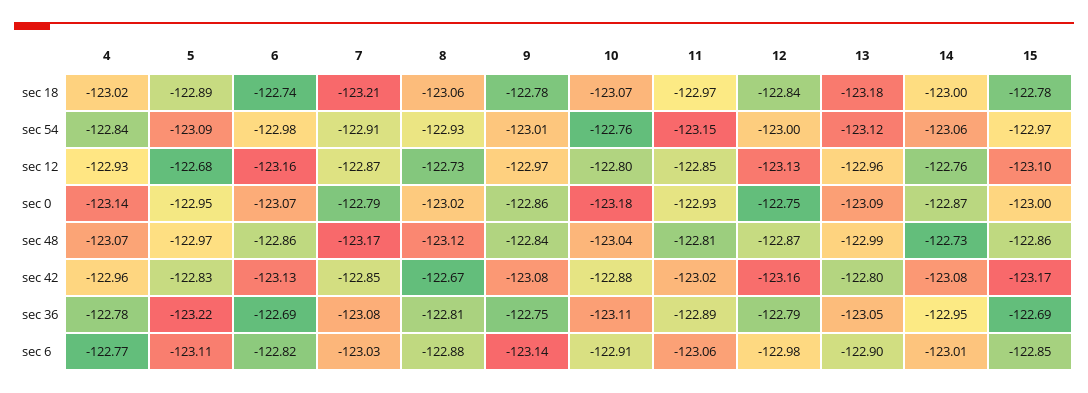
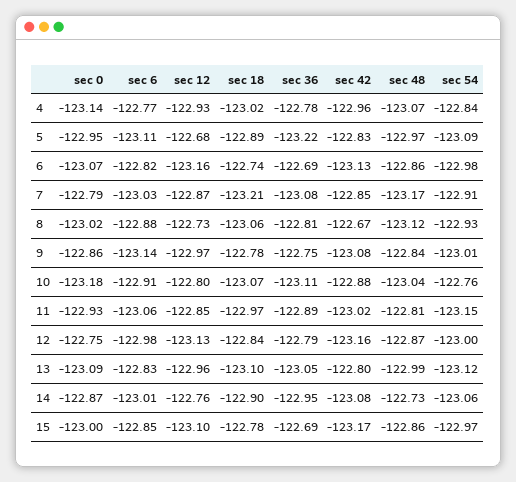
  {
    "4": {
      "sec 18": -123.02,
      "sec 54": -122.84,
      "sec 12": -122.93,
      "sec 0": -123.14,
      "sec 48": -123.07,
      "sec 42": -122.96,
      "sec 36": -122.78,
      "sec 6": -122.77
    },
    "5": {
      "sec 18": -122.89,
      "sec 54": -123.09,
      "sec 12": -122.68,
      "sec 0": -122.95,
      "sec 48": -122.97,
      "sec 42": -122.83,
      "sec 36": -123.22,
      "sec 6": -123.11
    },
    "6": {
      "sec 18": -122.74,
      "sec 54": -122.98,
      "sec 12": -123.16,
      "sec 0": -123.07,
      "sec 48": -122.86,
      "sec 42": -123.13,
      "sec 36": -122.69,
      "sec 6": -122.82
    },
    "7": {
      "sec 18": -123.21,
      "sec 54": -122.91,
      "sec 12": -122.87,
      "sec 0": -122.79,
      "sec 48": -123.17,
      "sec 42": -122.85,
      "sec 36": -123.08,
      "sec 6": -123.03
    },
    "8": {
      "sec 18": -123.06,
      "sec 54": -122.93,
      "sec 12": -122.73,
      "sec 0": -123.02,
      "sec 48": -123.12,
      "sec 42": -122.67,
      "sec 36": -122.81,
      "sec 6": -122.88
    },
    "9": {
      "sec 18": -122.78,
      "sec 54": -123.01,
      "sec 12": -122.97,
      "sec 0": -122.86,
      "sec 48": -122.84,
      "sec 42": -123.08,
      "sec 36": -122.75,
      "sec 6": -123.14
    },
    "10": {
      "sec 18": -123.07,
      "sec 54": -122.76,
      "sec 12": -122.8,
      "sec 0": -123.18,
      "sec 48": -123.04,
      "sec 42": -122.88,
      "sec 36": -123.11,
      "sec 6": -122.91
    },
    "11": {
      "sec 18": -122.97,
      "sec 54": -123.15,
      "sec 12": -122.85,
      "sec 0": -122.93,
      "sec 48": -122.81,
      "sec 42": -123.02,
      "sec 36": -122.89,
      "sec 6": -123.06
    },
    "12": {
      "sec 18": -122.84,
      "sec 54": -123,
      "sec 12": -123.13,
      "sec 0": -122.75,
      "sec 48": -122.87,
      "sec 42": -123.16,
      "sec 36": -122.79,
      "sec 6": -122.98
    },
    "13": {
-     "sec 18": -123.18,
+     "sec 18": -123.1,
      "sec 54": -123.12,
      "sec 12": -122.96,
      "sec 0": -123.09,
      "sec 48": -122.99,
      "sec 42": -122.8,
      "sec 36": -123.05,
-     "sec 6": -122.9
+     "sec 6": -122.83
    },
    "14": {
-     "sec 18": -123,
+     "sec 18": -122.9,
      "sec 54": -123.06,
      "sec 12": -122.76,
      "sec 0": -122.87,
      "sec 48": -122.73,
      "sec 42": -123.08,
      "sec 36": -122.95,
      "sec 6": -123.01
    },
    "15": {
      "sec 18": -122.78,
      "sec 54": -122.97,
      "sec 12": -123.1,
      "sec 0": -123,
      "sec 48": -122.86,
      "sec 42": -123.17,
      "sec 36": -122.69,
      "sec 6": -122.85
    }
  }

